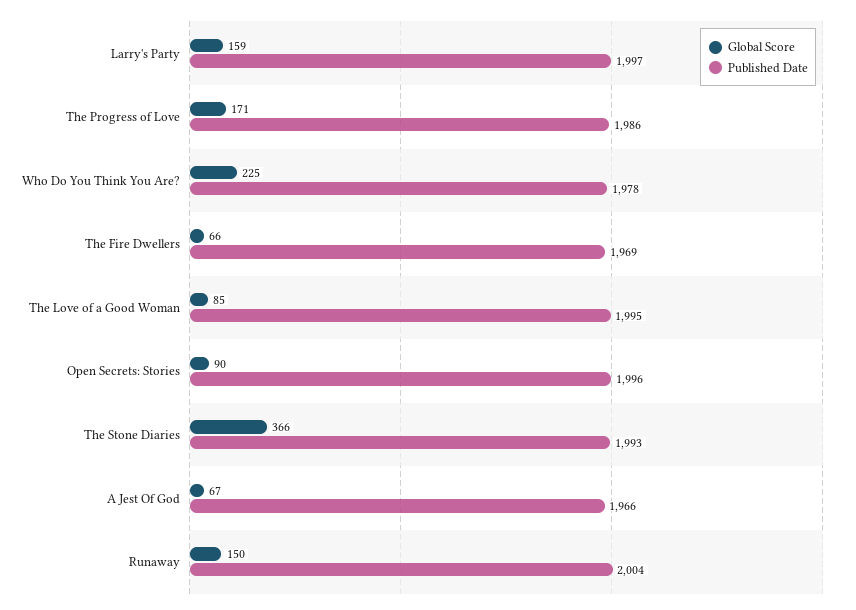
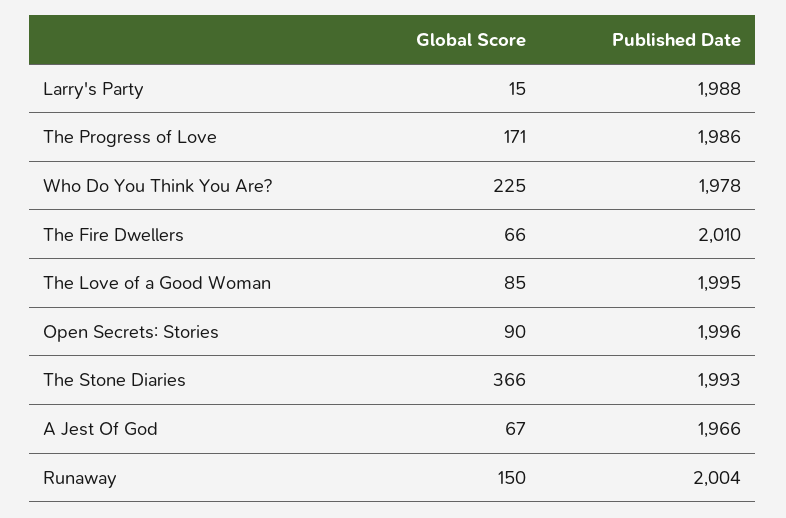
  {
    "Global Score": {
-     "Larry's Party": 159,
+     "Larry's Party": 15,
      "The Progress of Love": 171,
      "Who Do You Think You Are?": 225,
      "The Fire Dwellers": 66,
      "The Love of a Good Woman": 85,
      "Open Secrets: Stories": 90,
      "The Stone Diaries": 366,
      "A Jest Of God": 67,
      "Runaway": 150
    },
    "Published Date": {
-     "Larry's Party": 1997,
+     "Larry's Party": 1988,
      "The Progress of Love": 1986,
      "Who Do You Think You Are?": 1978,
-     "The Fire Dwellers": 1969,
+     "The Fire Dwellers": 2010,
      "The Love of a Good Woman": 1995,
      "Open Secrets: Stories": 1996,
      "The Stone Diaries": 1993,
      "A Jest Of God": 1966,
      "Runaway": 2004
    }
  }

